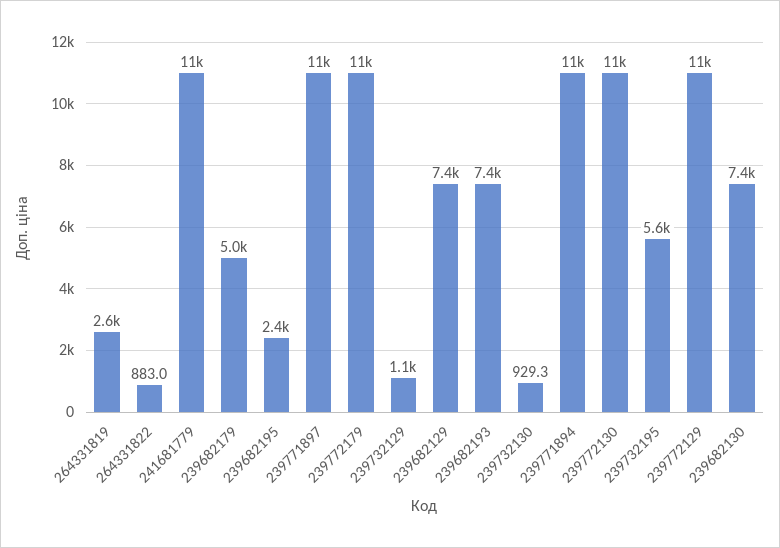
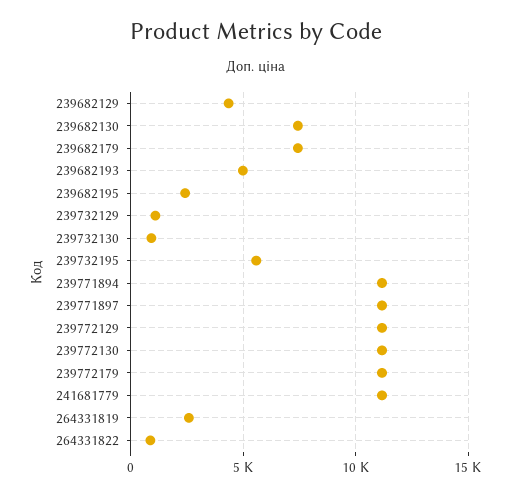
  {
    "264331819": 2600,
    "264331822": 883,
    "241681779": 11000,
-   "239682179": 5000,
+   "239682179": 7500,
    "239682195": 2400,
    "239771897": 11000,
    "239772179": 11000,
    "239732129": 1100,
-   "239682129": 7400,
+   "239682129": 4500,
-   "239682193": 7400,
+   "239682193": 5000,
    "239732130": 929.3,
    "239771894": 11000,
    "239772130": 11000,
    "239732195": 5600,
    "239772129": 11000,
    "239682130": 7400
  }

